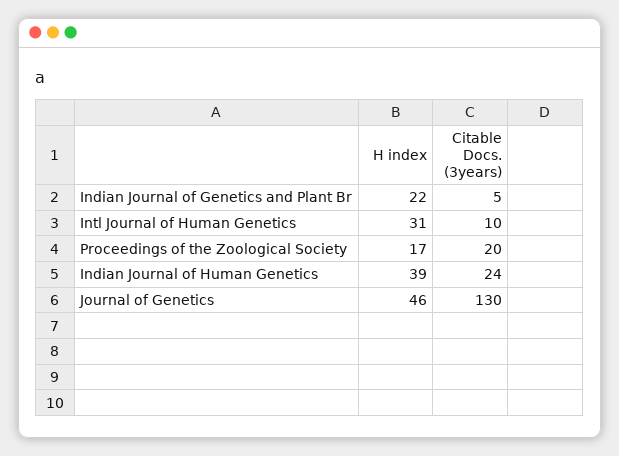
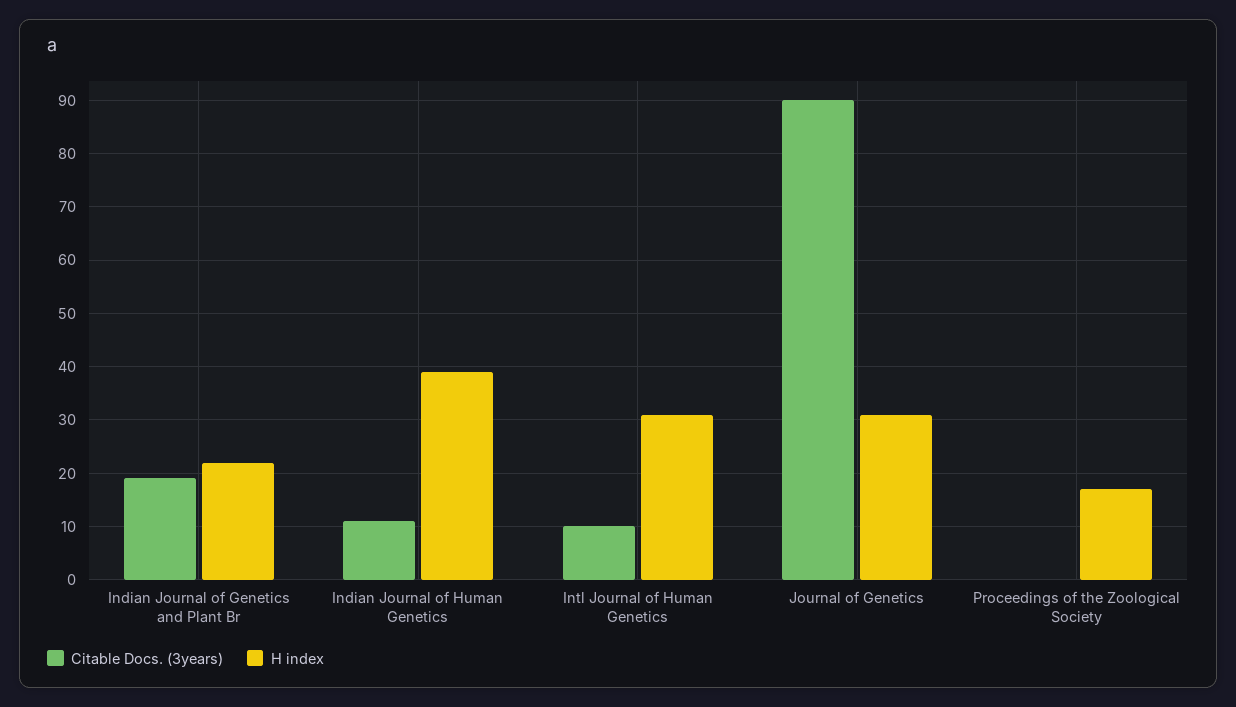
  {
    "H index": {
      "Indian Journal of Genetics and Plant Br": 22,
      "Intl Journal of Human Genetics": 31,
      "Proceedings of the Zoological Society": 17,
      "Indian Journal of Human Genetics": 39,
-     "Journal of Genetics": 46
+     "Journal of Genetics": 30
    },
    "Citable Docs. (3years)": {
-     "Indian Journal of Genetics and Plant Br": 5,
+     "Indian Journal of Genetics and Plant Br": 20,
      "Intl Journal of Human Genetics": 10,
-     "Proceedings of the Zoological Society": 20,
+     "Proceedings of the Zoological Society": 0,
-     "Indian Journal of Human Genetics": 24,
+     "Indian Journal of Human Genetics": 10,
-     "Journal of Genetics": 130
+     "Journal of Genetics": 90
    }
  }

